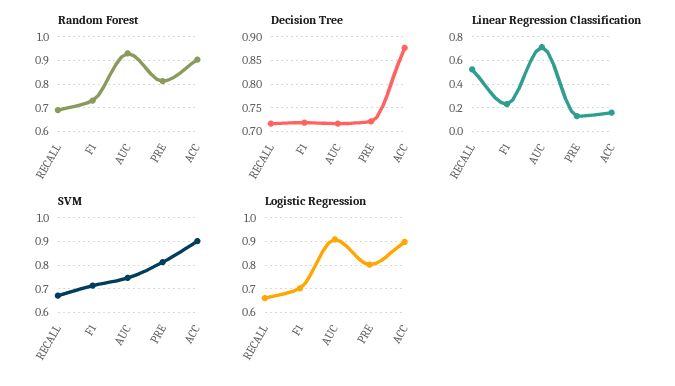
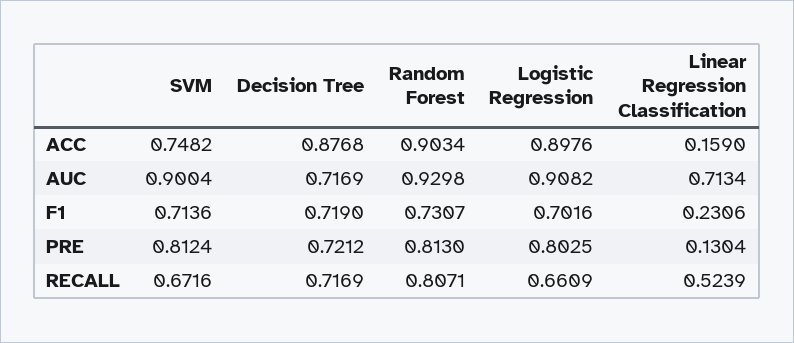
  {
    "Random Forest": {
-     "RECALL": 0.7,
+     "RECALL": 0.8071,
      "F1": 0.7307,
      "AUC": 0.9298,
      "PRE": 0.813,
      "ACC": 0.9034
    },
    "Decision Tree": {
      "RECALL": 0.7169,
      "F1": 0.719,
      "AUC": 0.7169,
      "PRE": 0.7212,
      "ACC": 0.8768
    },
    "Linear Regression Classification": {
      "RECALL": 0.5239,
      "F1": 0.2306,
      "AUC": 0.7134,
      "PRE": 0.1304,
      "ACC": 0.159
    },
    "SVM": {
      "RECALL": 0.6716,
      "F1": 0.7136,
-     "AUC": 0.75,
+     "AUC": 0.9004,
      "PRE": 0.8124,
-     "ACC": 0.9
+     "ACC": 0.7482
    },
    "Logistic Regression": {
      "RECALL": 0.6609,
      "F1": 0.7016,
      "AUC": 0.9082,
      "PRE": 0.8025,
      "ACC": 0.8976
    }
  }

